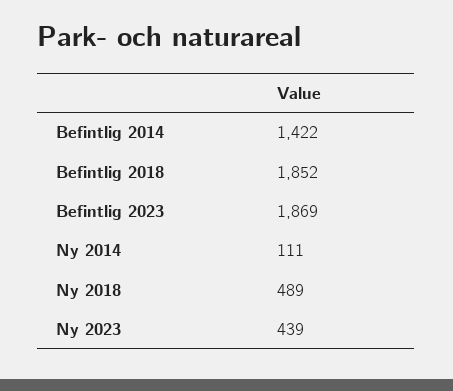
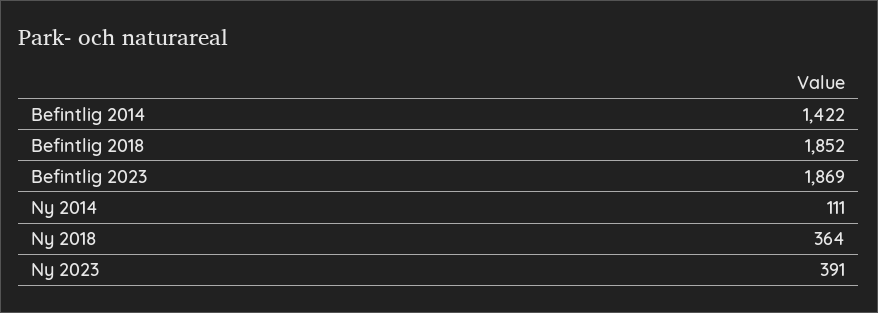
  {
    "Befintlig 2014": 1422,
    "Befintlig 2018": 1852,
    "Befintlig 2023": 1869,
    "Ny 2014": 111,
-   "Ny 2018": 489,
+   "Ny 2018": 364,
-   "Ny 2023": 439
+   "Ny 2023": 391
  }

